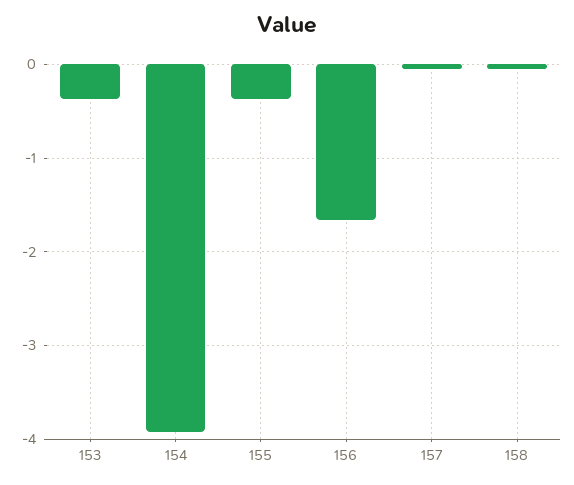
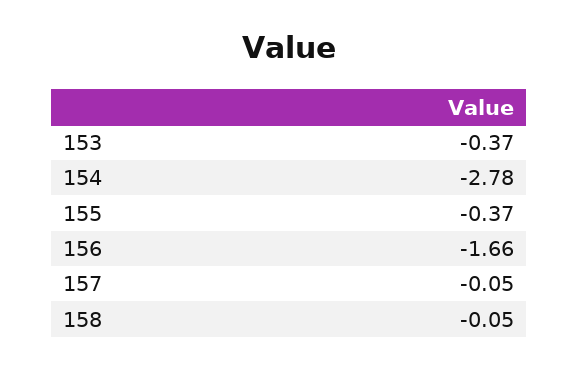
  {
    "153": -0.37,
-   "154": -3.9,
+   "154": -2.78,
    "155": -0.37,
    "156": -1.66,
    "157": -0.05,
    "158": -0.05
  }

